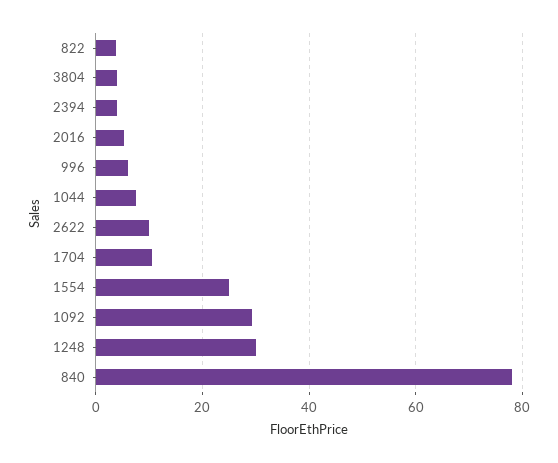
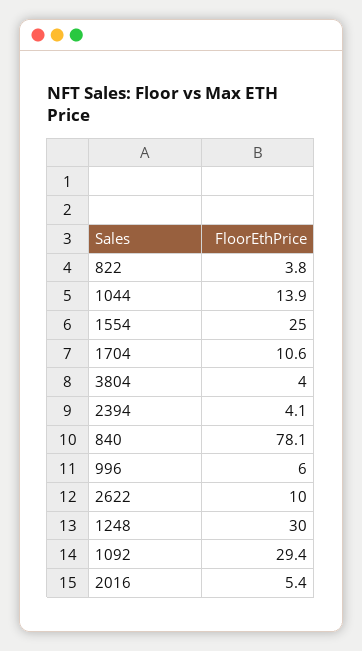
  {
    "822": 3.8,
    "3804": 4,
    "2394": 4.1,
    "2016": 5.4,
    "996": 6,
-   "1044": 8,
+   "1044": 13.9,
    "2622": 10,
    "1704": 10.6,
    "1554": 25,
    "1092": 29.4,
    "1248": 30,
    "840": 78.1
  }

